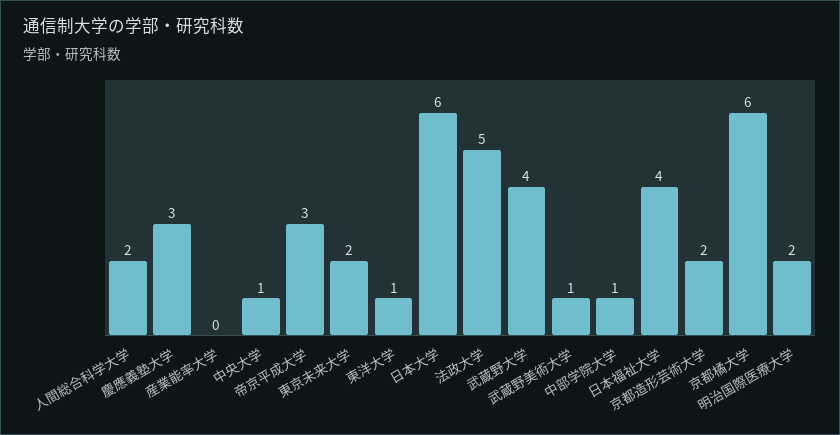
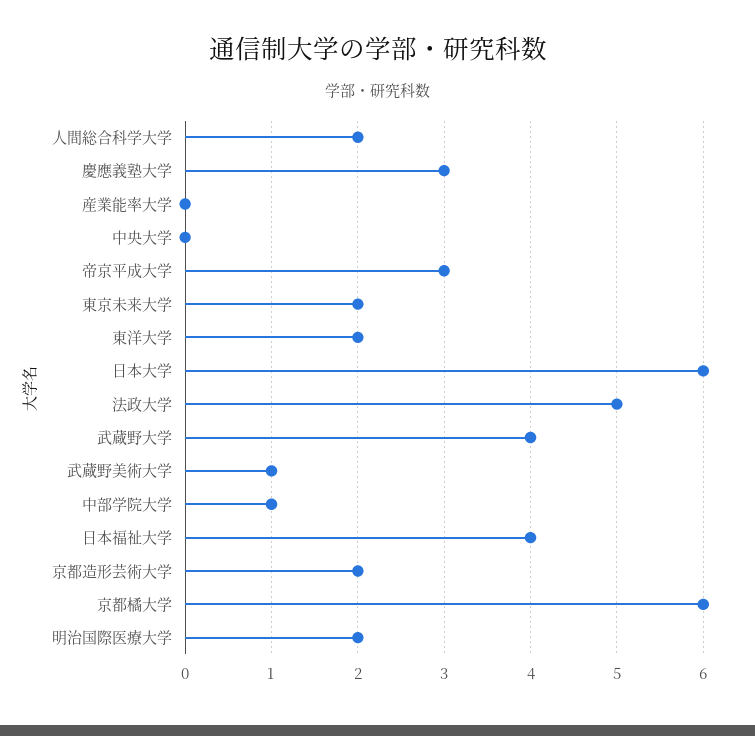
  {
    "人間総合科学大学": 2,
    "慶應義塾大学": 3,
    "産業能率大学": 0,
-   "中央大学": 1,
+   "中央大学": 0,
    "帝京平成大学": 3,
    "東京未来大学": 2,
-   "東洋大学": 1,
+   "東洋大学": 2,
    "日本大学": 6,
    "法政大学": 5,
    "武蔵野大学": 4,
    "武蔵野美術大学": 1,
    "中部学院大学": 1,
    "日本福祉大学": 4,
    "京都造形芸術大学": 2,
    "京都橘大学": 6,
    "明治国際医療大学": 2
  }

